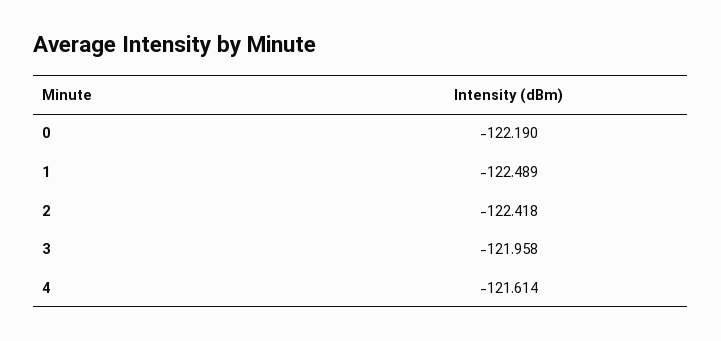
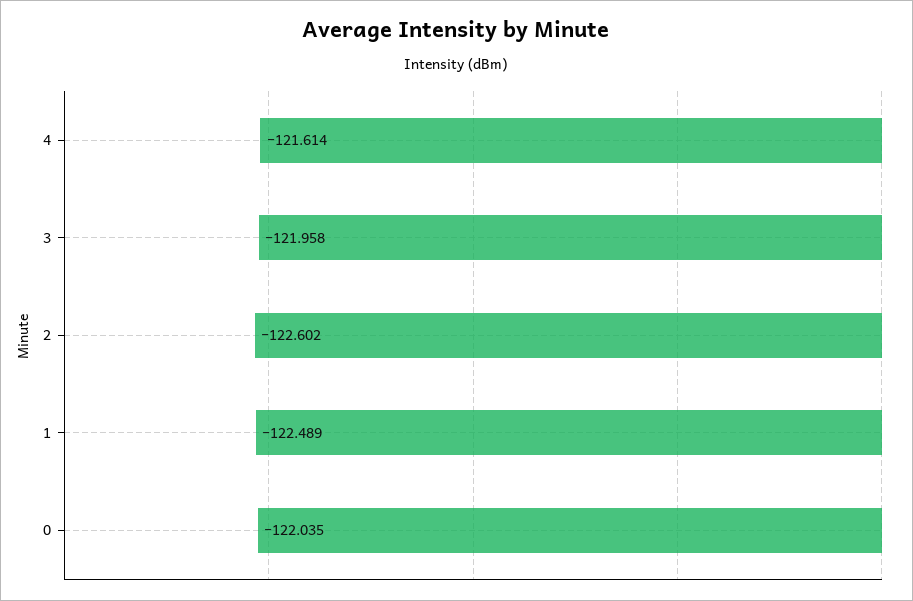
  {
-   "0": -122.19,
+   "0": -122.035,
    "1": -122.489,
-   "2": -122.418,
+   "2": -122.602,
    "3": -121.958,
    "4": -121.614
  }

